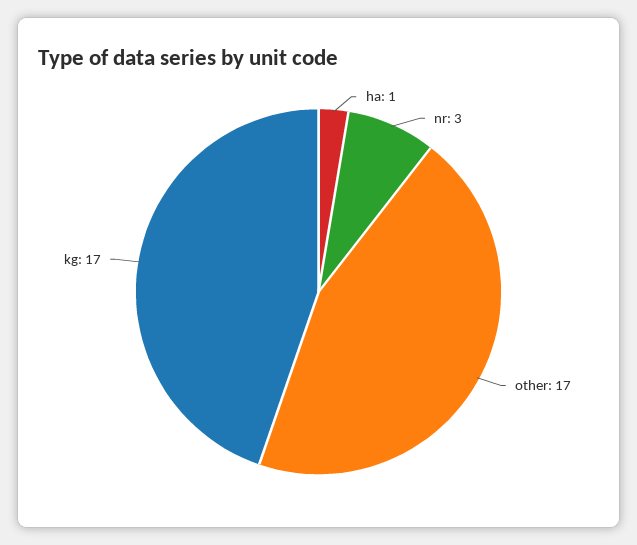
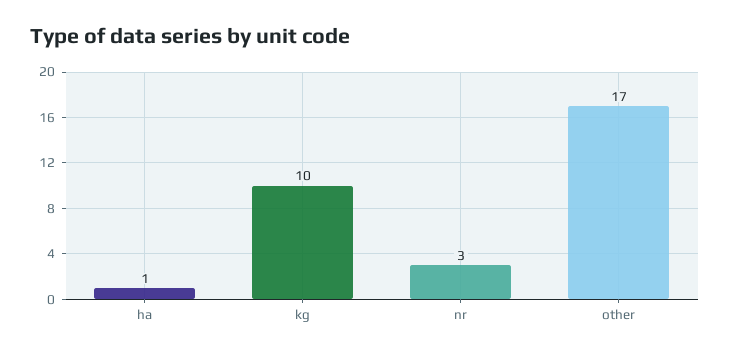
  {
    "ha": 1,
    "nr": 3,
    "other": 17,
-   "kg": 17
+   "kg": 10
  }

